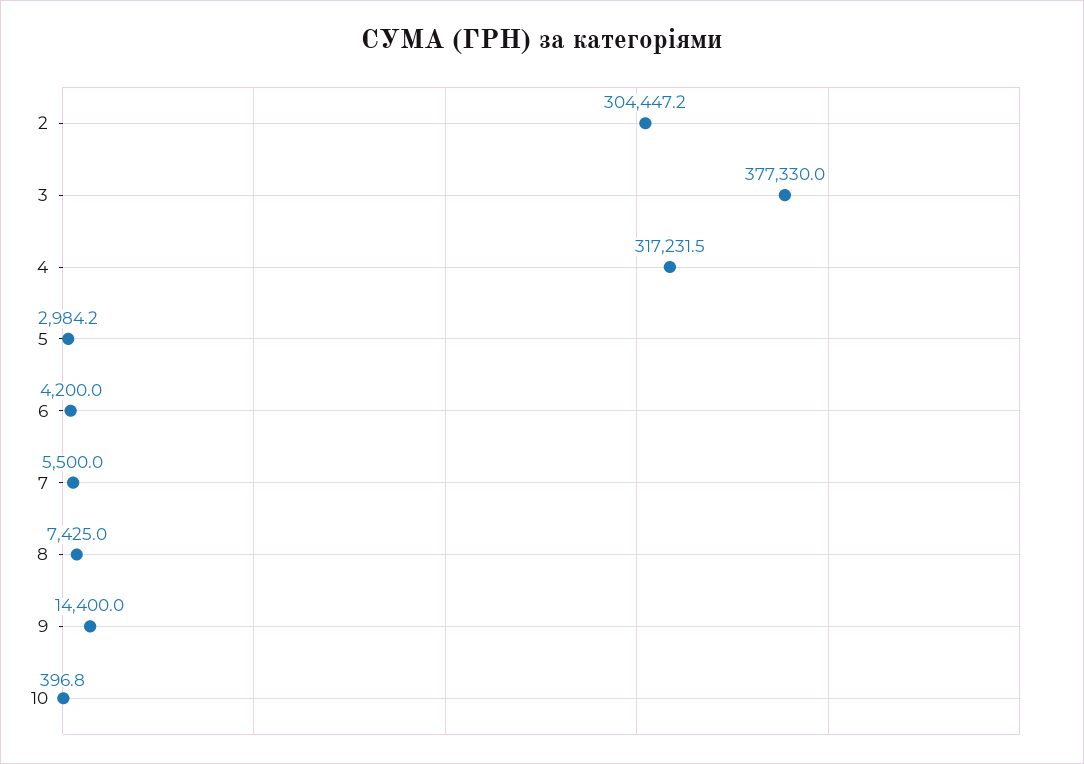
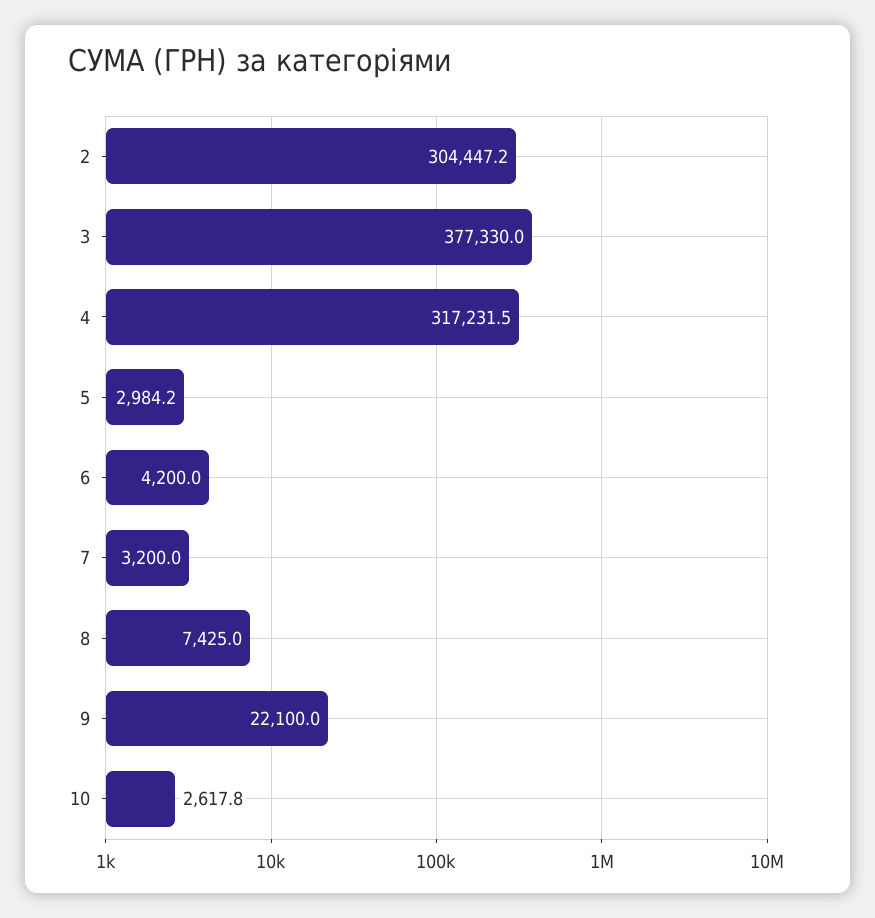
  {
    "2": 304447.2,
    "3": 377330,
    "4": 317231.5,
    "5": 2984.2,
    "6": 4200,
-   "7": 5500,
+   "7": 3200,
    "8": 7425,
-   "9": 14400,
+   "9": 22100,
-   "10": 396.8
+   "10": 2617.8
  }

